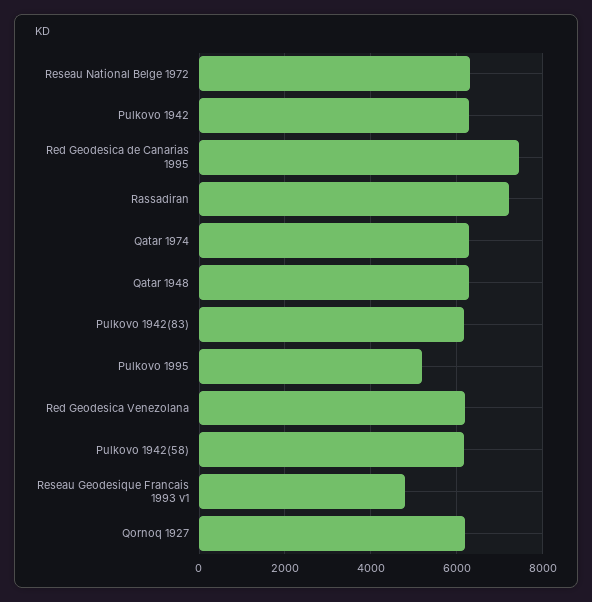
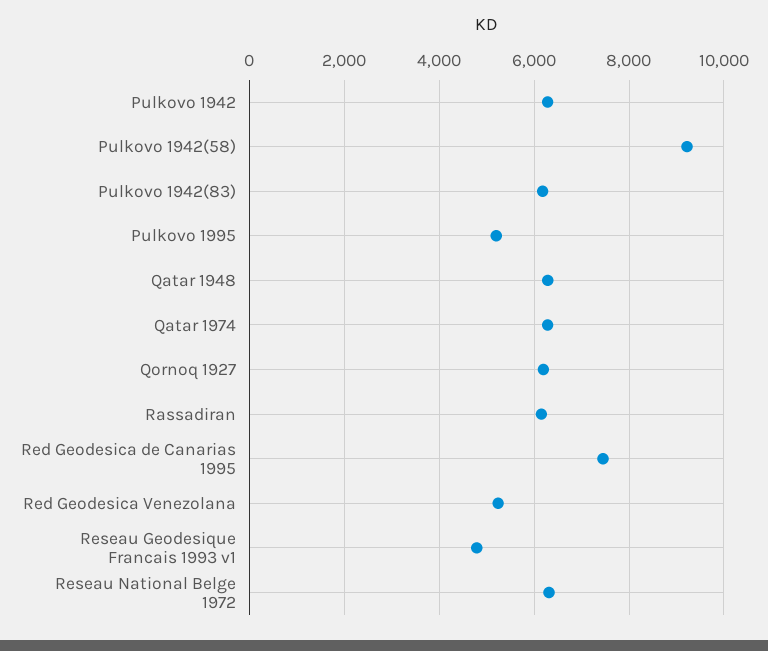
  {
    "Reseau National Belge 1972": 6400,
    "Pulkovo 1942": 6200,
    "Red Geodesica de Canarias 1995": 7400,
-   "Rassadiran": 7200,
+   "Rassadiran": 6200,
    "Qatar 1974": 6200,
    "Qatar 1948": 6200,
    "Pulkovo 1942(83)": 6200,
    "Pulkovo 1995": 5200,
-   "Red Geodesica Venezolana": 6200,
+   "Red Geodesica Venezolana": 5200,
-   "Pulkovo 1942(58)": 6200,
+   "Pulkovo 1942(58)": 9200,
    "Reseau Geodesique Francais 1993 v1": 4800,
    "Qornoq 1927": 6200
  }

